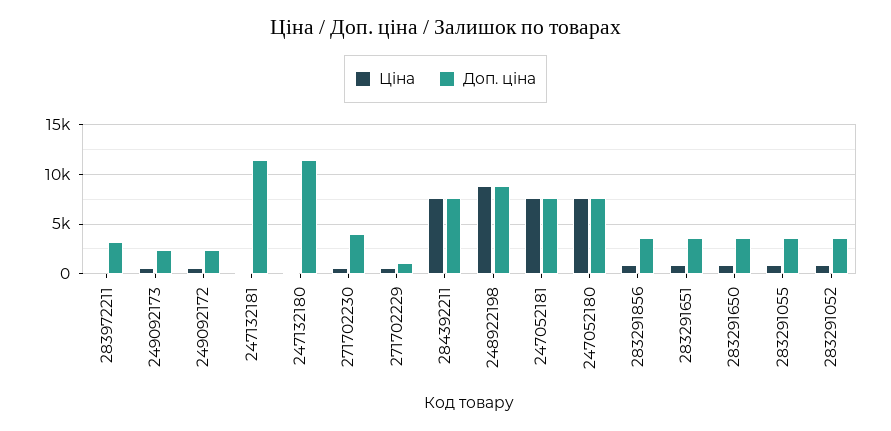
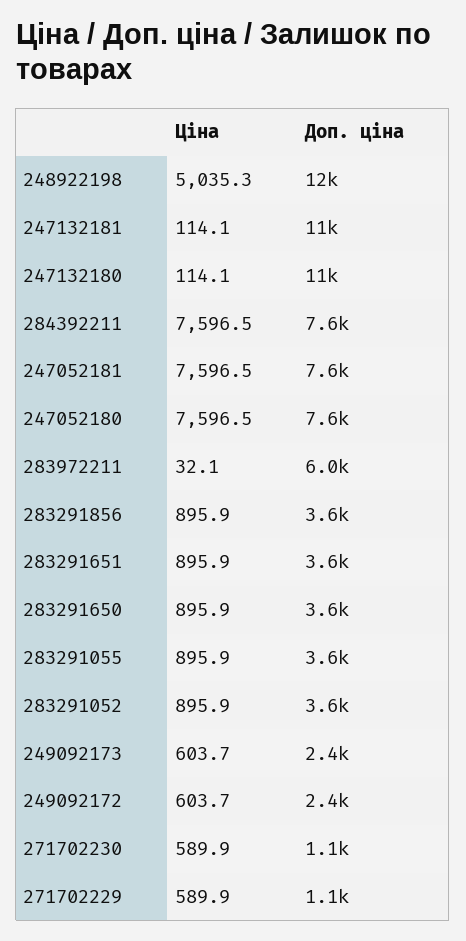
  {
    "Ціна": {
      "283972211": 32.1,
      "249092173": 603.7,
      "249092172": 603.7,
      "247132181": 114.1,
      "247132180": 114.1,
      "271702230": 589.9,
      "271702229": 589.9,
      "284392211": 7596.5,
-     "248922198": 9000,
+     "248922198": 5035.3,
      "247052181": 7596.5,
      "247052180": 7596.5,
      "283291856": 895.9,
      "283291651": 895.9,
      "283291650": 895.9,
      "283291055": 895.9,
      "283291052": 895.9
    },
    "Доп. ціна": {
-     "283972211": 3000,
+     "283972211": 6000,
      "249092173": 2400,
      "249092172": 2400,
      "247132181": 11000,
      "247132180": 11000,
-     "271702230": 4000,
+     "271702230": 1100,
      "271702229": 1100,
      "284392211": 7600,
-     "248922198": 9000,
+     "248922198": 12000,
      "247052181": 7600,
      "247052180": 7600,
      "283291856": 3600,
      "283291651": 3600,
      "283291650": 3600,
      "283291055": 3600,
      "283291052": 3600
    }
  }

